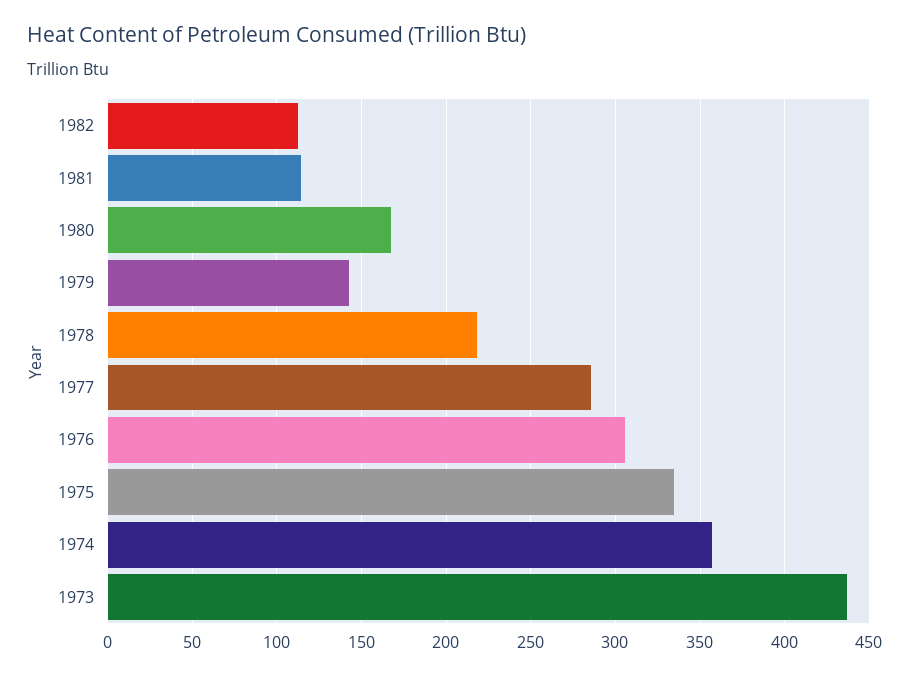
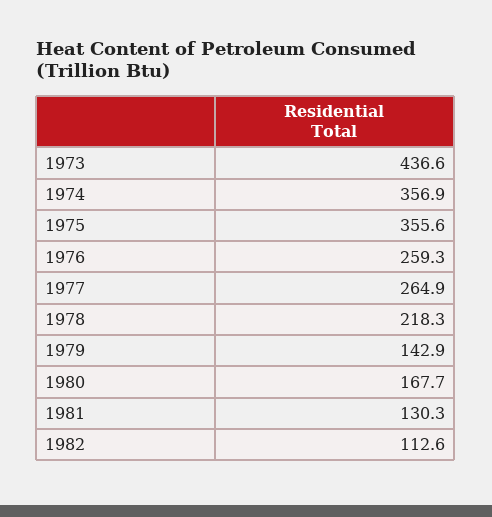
  {
    "1982": 112.6,
-   "1981": 115,
+   "1981": 130.3,
    "1980": 167.7,
    "1979": 142.9,
    "1978": 218.3,
-   "1977": 285,
+   "1977": 264.9,
-   "1976": 305,
+   "1976": 259.3,
-   "1975": 335,
+   "1975": 355.6,
    "1974": 356.9,
    "1973": 436.6
  }

